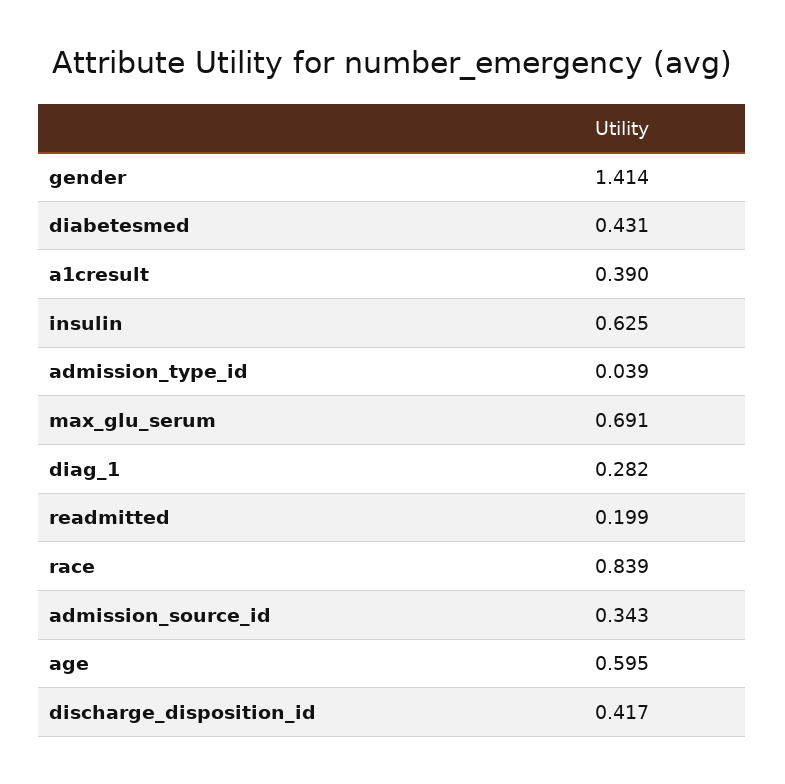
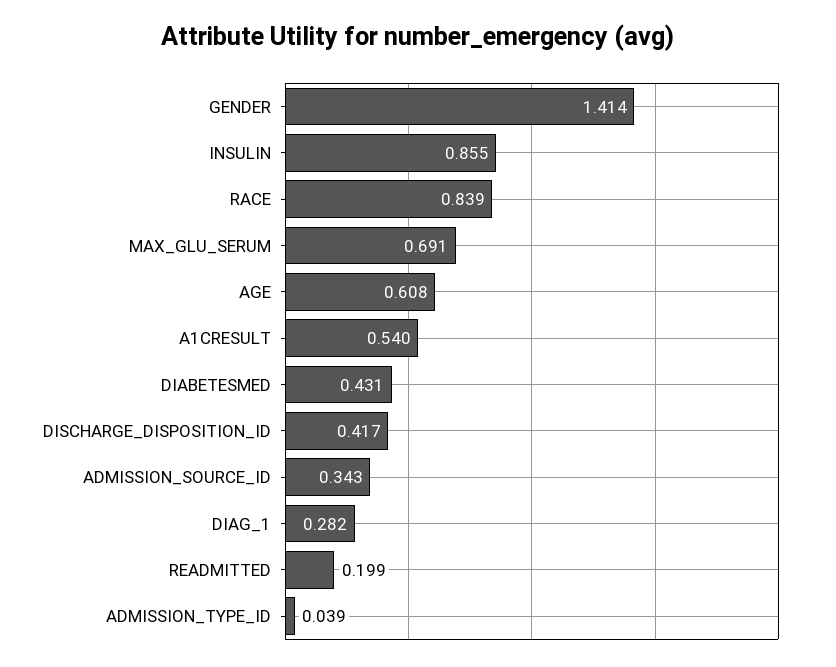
  {
    "gender": 1.414,
    "diabetesmed": 0.431,
-   "a1cresult": 0.39,
+   "a1cresult": 0.54,
-   "insulin": 0.625,
+   "insulin": 0.855,
    "admission_type_id": 0.039,
    "max_glu_serum": 0.691,
    "diag_1": 0.282,
    "readmitted": 0.199,
    "race": 0.839,
    "admission_source_id": 0.343,
-   "age": 0.595,
+   "age": 0.608,
    "discharge_disposition_id": 0.417
  }

